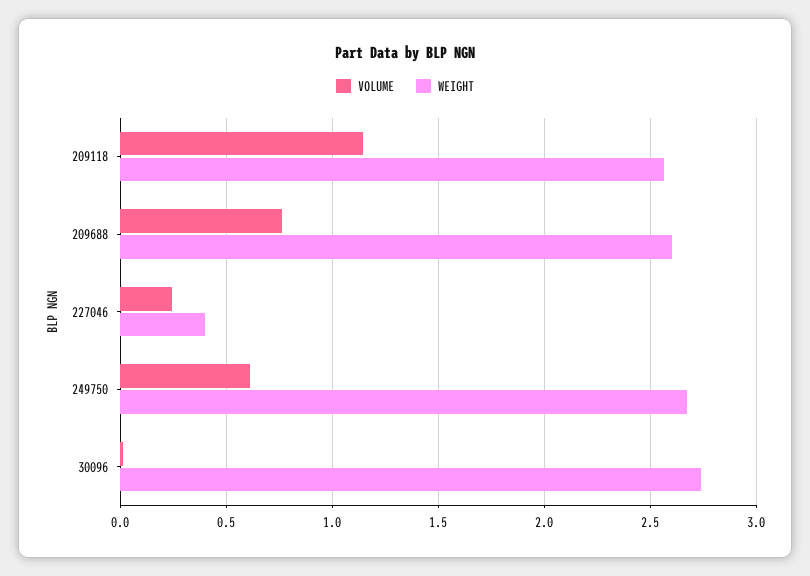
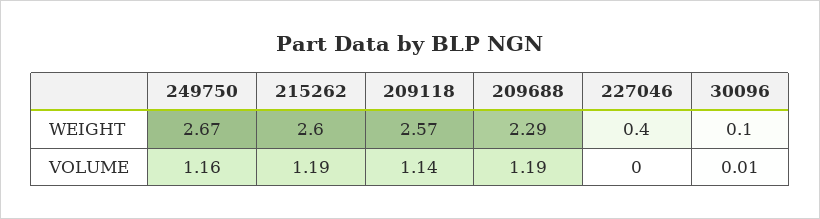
  {
    "VOLUME": {
      "209118": 1.14,
-     "209688": 0.75,
+     "209688": 1.19,
-     "227046": 0.25,
+     "227046": 0,
-     "249750": 0.6,
+     "249750": 1.16,
-     "30096": 0.01
+     "30096": 0.01,
+     "215262": 1.19
    },
    "WEIGHT": {
      "209118": 2.57,
-     "209688": 2.6,
+     "209688": 2.29,
      "227046": 0.4,
      "249750": 2.67,
-     "30096": 2.75
+     "30096": 0.1,
+     "215262": 2.6
    }
  }

